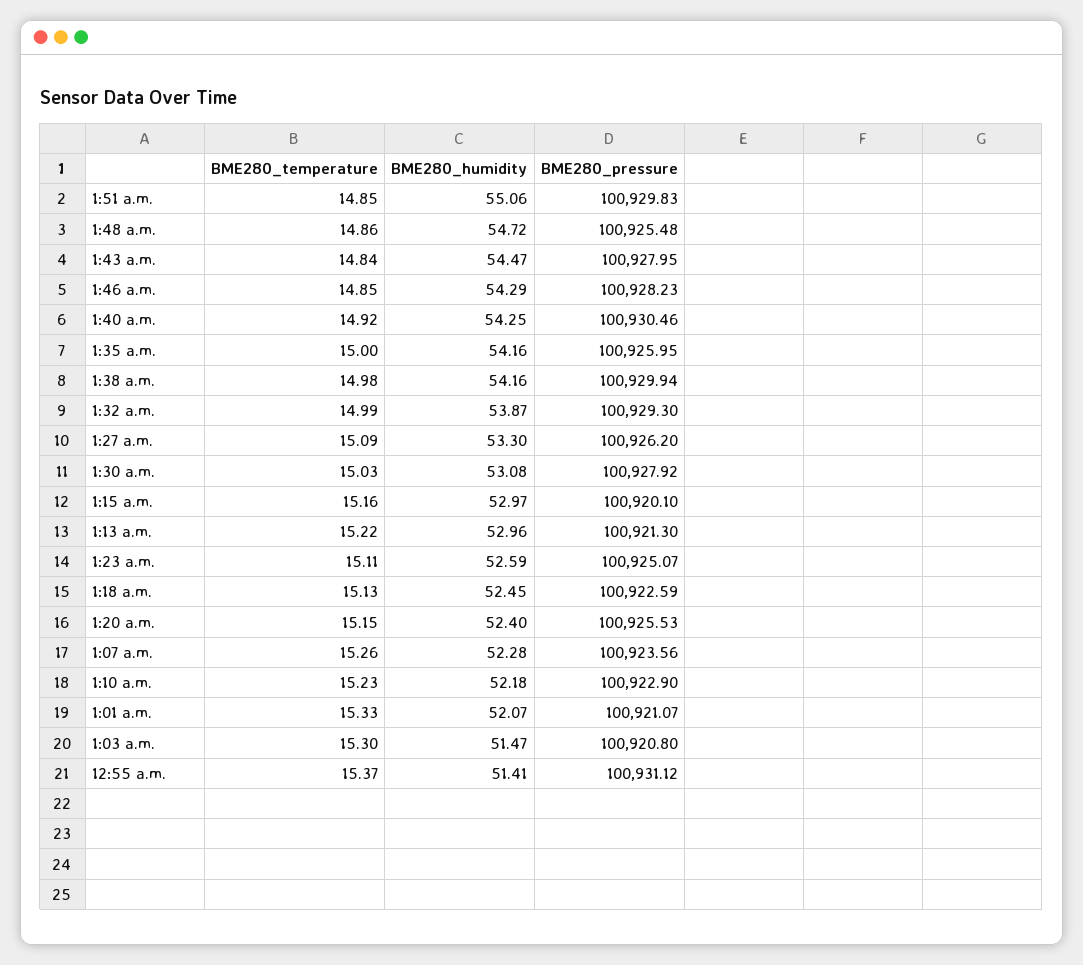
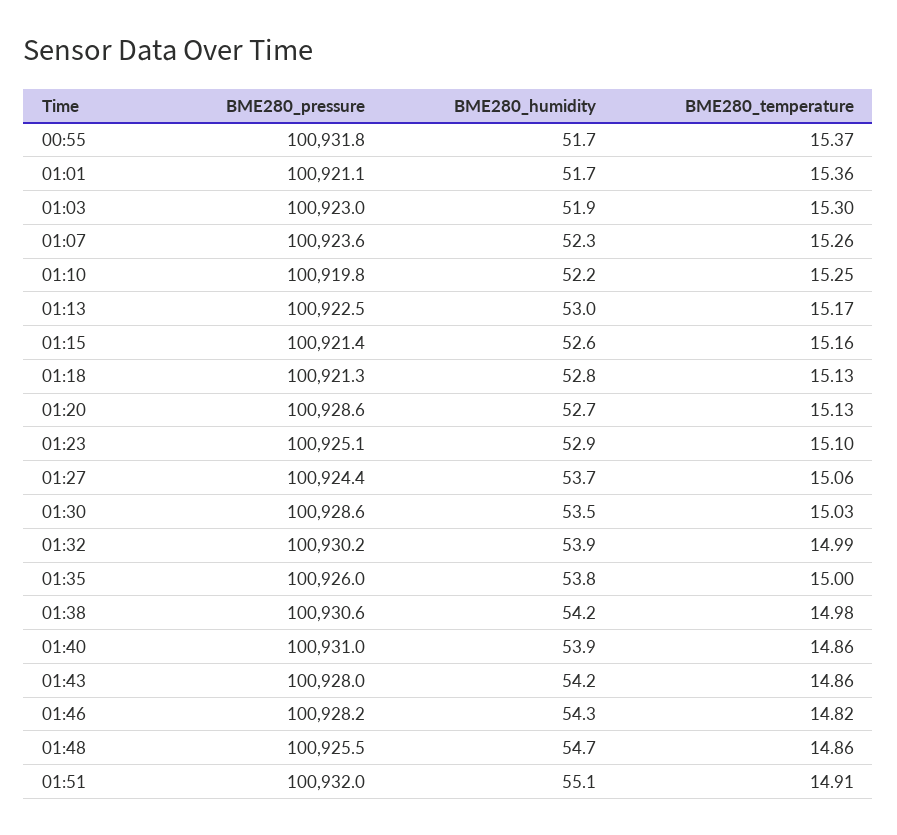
  {
    "BME280_temperature": {
-     "1:51 a.m.": 14.85,
+     "1:51 a.m.": 14.91,
      "1:48 a.m.": 14.86,
-     "1:43 a.m.": 14.84,
+     "1:43 a.m.": 14.86,
-     "1:46 a.m.": 14.85,
+     "1:46 a.m.": 14.82,
-     "1:40 a.m.": 14.92,
+     "1:40 a.m.": 14.86,
      "1:35 a.m.": 15,
      "1:38 a.m.": 14.98,
      "1:32 a.m.": 14.99,
-     "1:27 a.m.": 15.09,
+     "1:27 a.m.": 15.06,
      "1:30 a.m.": 15.03,
      "1:15 a.m.": 15.16,
-     "1:13 a.m.": 15.22,
+     "1:13 a.m.": 15.17,
-     "1:23 a.m.": 15.11,
+     "1:23 a.m.": 15.1,
      "1:18 a.m.": 15.13,
-     "1:20 a.m.": 15.15,
+     "1:20 a.m.": 15.13,
      "1:07 a.m.": 15.26,
-     "1:10 a.m.": 15.23,
+     "1:10 a.m.": 15.25,
-     "1:01 a.m.": 15.33,
+     "1:01 a.m.": 15.36,
      "1:03 a.m.": 15.3,
      "12:55 a.m.": 15.37
    },
    "BME280_humidity": {
      "1:51 a.m.": 55.06,
      "1:48 a.m.": 54.72,
-     "1:43 a.m.": 54.47,
+     "1:43 a.m.": 54.2,
      "1:46 a.m.": 54.29,
-     "1:40 a.m.": 54.25,
+     "1:40 a.m.": 53.9,
-     "1:35 a.m.": 54.16,
+     "1:35 a.m.": 53.8,
      "1:38 a.m.": 54.16,
      "1:32 a.m.": 53.87,
-     "1:27 a.m.": 53.3,
+     "1:27 a.m.": 53.7,
-     "1:30 a.m.": 53.08,
+     "1:30 a.m.": 53.5,
-     "1:15 a.m.": 52.97,
+     "1:15 a.m.": 52.6,
      "1:13 a.m.": 52.96,
-     "1:23 a.m.": 52.59,
+     "1:23 a.m.": 52.9,
-     "1:18 a.m.": 52.45,
+     "1:18 a.m.": 52.8,
-     "1:20 a.m.": 52.4,
+     "1:20 a.m.": 52.7,
      "1:07 a.m.": 52.28,
      "1:10 a.m.": 52.18,
-     "1:01 a.m.": 52.07,
+     "1:01 a.m.": 51.7,
-     "1:03 a.m.": 51.47,
+     "1:03 a.m.": 51.9,
-     "12:55 a.m.": 51.41
+     "12:55 a.m.": 51.7
    },
    "BME280_pressure": {
-     "1:51 a.m.": 100929.83,
+     "1:51 a.m.": 100932,
      "1:48 a.m.": 100925.48,
      "1:43 a.m.": 100927.95,
      "1:46 a.m.": 100928.23,
-     "1:40 a.m.": 100930.46,
+     "1:40 a.m.": 100931,
      "1:35 a.m.": 100925.95,
-     "1:38 a.m.": 100929.94,
+     "1:38 a.m.": 100930.6,
-     "1:32 a.m.": 100929.3,
+     "1:32 a.m.": 100930.2,
-     "1:27 a.m.": 100926.2,
+     "1:27 a.m.": 100924.4,
-     "1:30 a.m.": 100927.92,
+     "1:30 a.m.": 100928.6,
-     "1:15 a.m.": 100920.1,
+     "1:15 a.m.": 100921.4,
-     "1:13 a.m.": 100921.3,
+     "1:13 a.m.": 100922.5,
      "1:23 a.m.": 100925.07,
-     "1:18 a.m.": 100922.59,
+     "1:18 a.m.": 100921.3,
-     "1:20 a.m.": 100925.53,
+     "1:20 a.m.": 100928.6,
      "1:07 a.m.": 100923.56,
-     "1:10 a.m.": 100922.9,
+     "1:10 a.m.": 100919.8,
      "1:01 a.m.": 100921.07,
-     "1:03 a.m.": 100920.8,
+     "1:03 a.m.": 100923,
-     "12:55 a.m.": 100931.12
+     "12:55 a.m.": 100931.8
    }
  }

